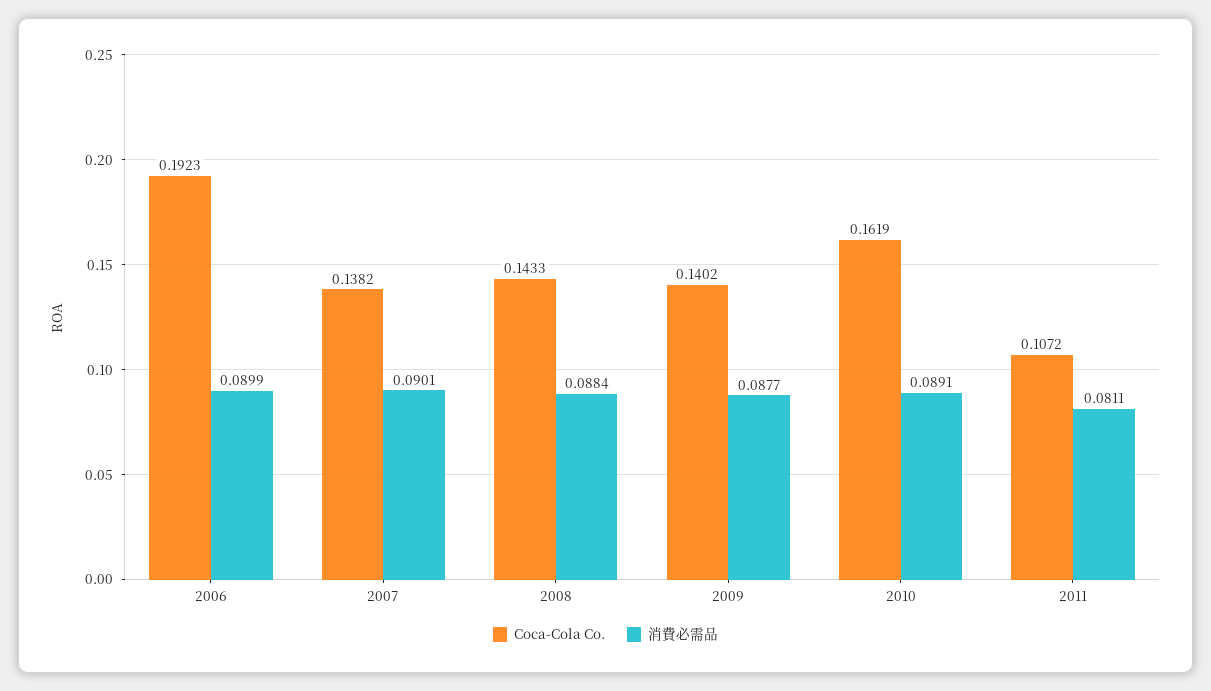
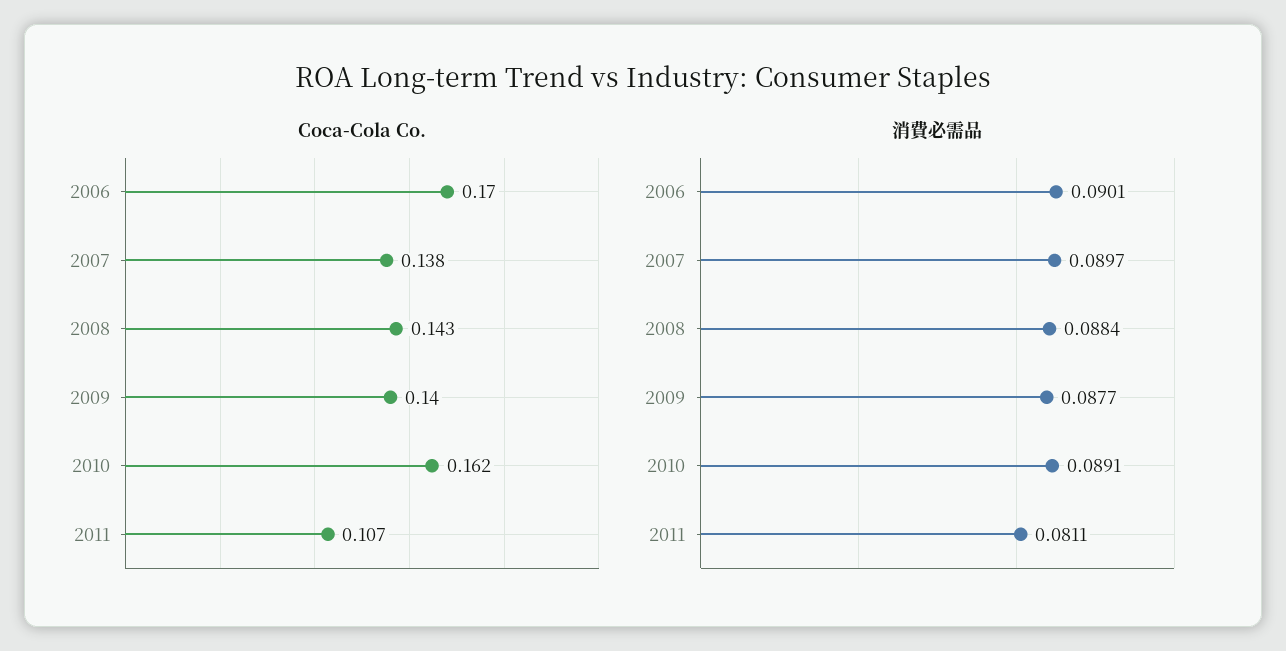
  {
    "Coca-Cola Co.": {
-     "2006": 0.1923,
+     "2006": 0.17,
      "2007": 0.1382,
      "2008": 0.1433,
      "2009": 0.1402,
      "2010": 0.1619,
      "2011": 0.1072
    },
    "消費必需品": {
-     "2006": 0.0899,
+     "2006": 0.0901,
-     "2007": 0.0901,
+     "2007": 0.0897,
      "2008": 0.0884,
      "2009": 0.0877,
      "2010": 0.0891,
      "2011": 0.0811
    }
  }

